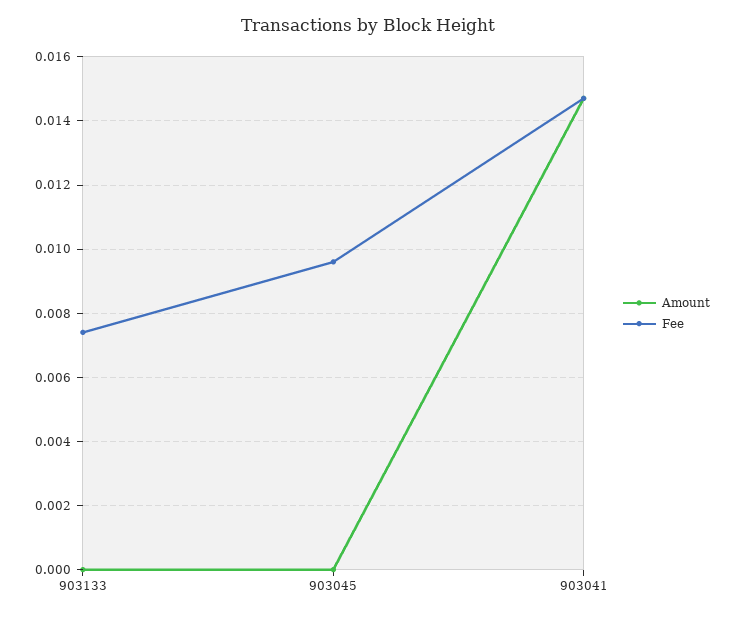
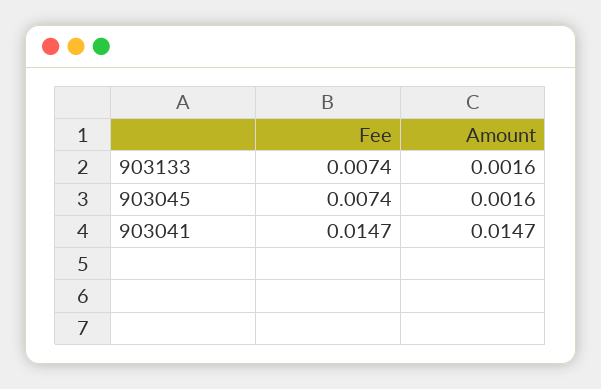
  {
    "Amount": {
-     "903133": 0,
+     "903133": 0.0016,
-     "903045": 0,
+     "903045": 0.0016,
      "903041": 0.0147
    },
    "Fee": {
      "903133": 0.0074,
-     "903045": 0.0095,
+     "903045": 0.0074,
      "903041": 0.0147
    }
  }

